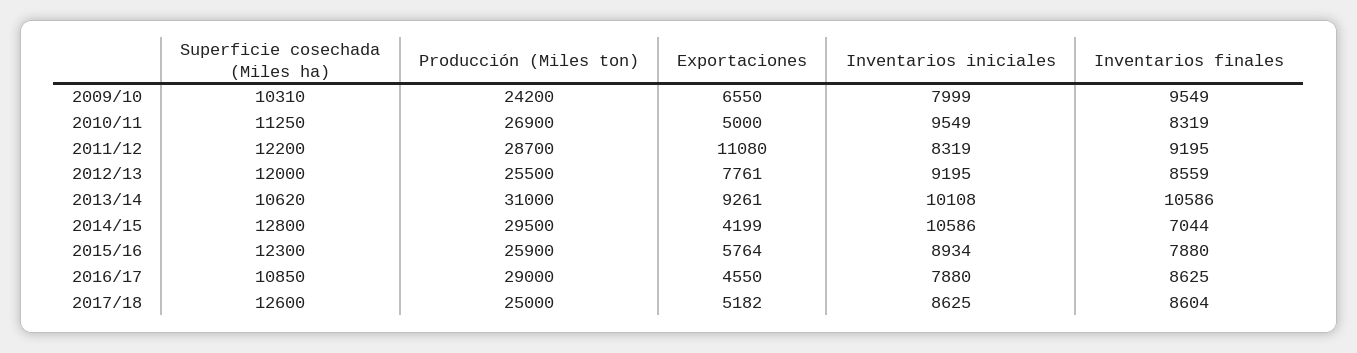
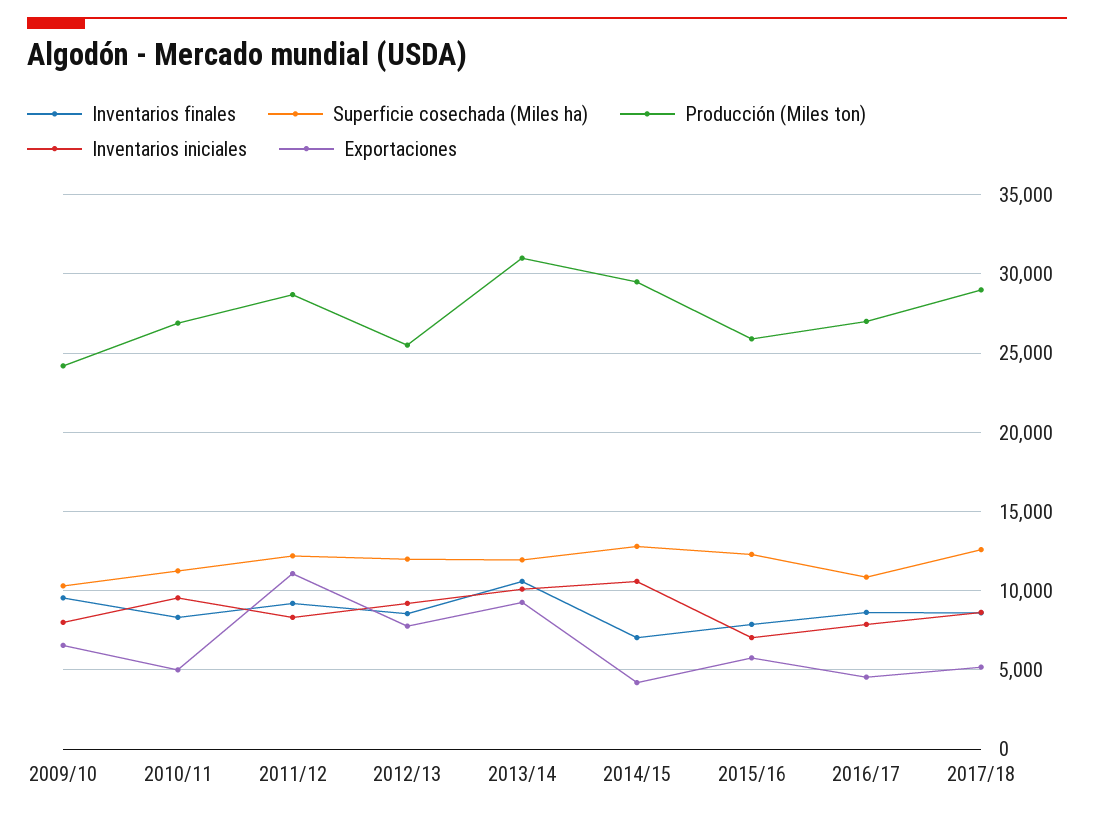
  {
    "Superficie cosechada (Miles ha)": {
      "2009/10": 10310,
      "2010/11": 11250,
      "2011/12": 12200,
      "2012/13": 12000,
-     "2013/14": 10620,
+     "2013/14": 12000,
      "2014/15": 12800,
      "2015/16": 12300,
      "2016/17": 10850,
      "2017/18": 12600
    },
    "Producción (Miles ton)": {
      "2009/10": 24200,
      "2010/11": 26900,
      "2011/12": 28700,
      "2012/13": 25500,
      "2013/14": 31000,
      "2014/15": 29500,
      "2015/16": 25900,
-     "2016/17": 29000,
+     "2016/17": 27000,
-     "2017/18": 25000
+     "2017/18": 29000
    },
    "Exportaciones": {
      "2009/10": 6550,
      "2010/11": 5000,
      "2011/12": 11080,
      "2012/13": 7761,
      "2013/14": 9261,
      "2014/15": 4199,
      "2015/16": 5764,
      "2016/17": 4550,
      "2017/18": 5182
    },
    "Inventarios iniciales": {
      "2009/10": 7999,
      "2010/11": 9549,
      "2011/12": 8319,
      "2012/13": 9195,
      "2013/14": 10108,
      "2014/15": 10586,
-     "2015/16": 8934,
+     "2015/16": 7000,
      "2016/17": 7880,
      "2017/18": 8625
    },
    "Inventarios finales": {
      "2009/10": 9549,
      "2010/11": 8319,
      "2011/12": 9195,
      "2012/13": 8559,
      "2013/14": 10586,
      "2014/15": 7044,
      "2015/16": 7880,
      "2016/17": 8625,
      "2017/18": 8604
    }
  }

